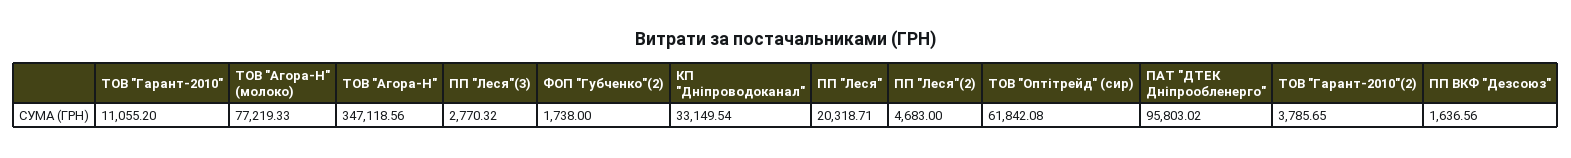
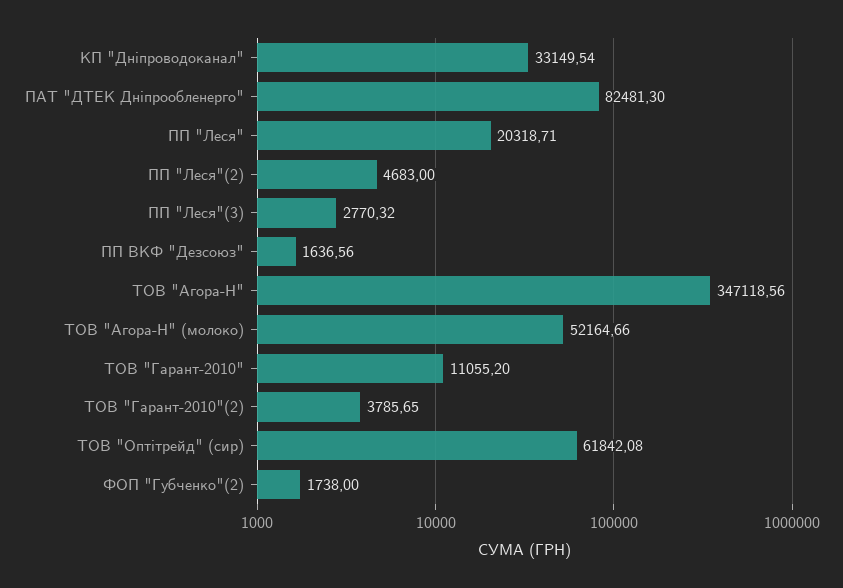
  {
    "ТОВ \"Гарант-2010\"": 11055.2,
-   "ТОВ \"Агора-Н\" (молоко)": 77219.33,
+   "ТОВ \"Агора-Н\" (молоко)": 52164.66,
    "ТОВ \"Агора-Н\"": 347118.56,
    "ПП \"Леся\"(3)": 2770.32,
    "ФОП \"Губченко\"(2)": 1738,
    "КП \"Дніпроводоканал\"": 33149.54,
    "ПП \"Леся\"": 20318.71,
    "ПП \"Леся\"(2)": 4683,
    "ТОВ \"Оптітрейд\" (сир)": 61842.08,
-   "ПАТ \"ДТЕК Дніпрообленерго\"": 95803.02,
+   "ПАТ \"ДТЕК Дніпрообленерго\"": 82481.3,
    "ТОВ \"Гарант-2010\"(2)": 3785.65,
    "ПП ВКФ \"Дезсоюз\"": 1636.56
  }

